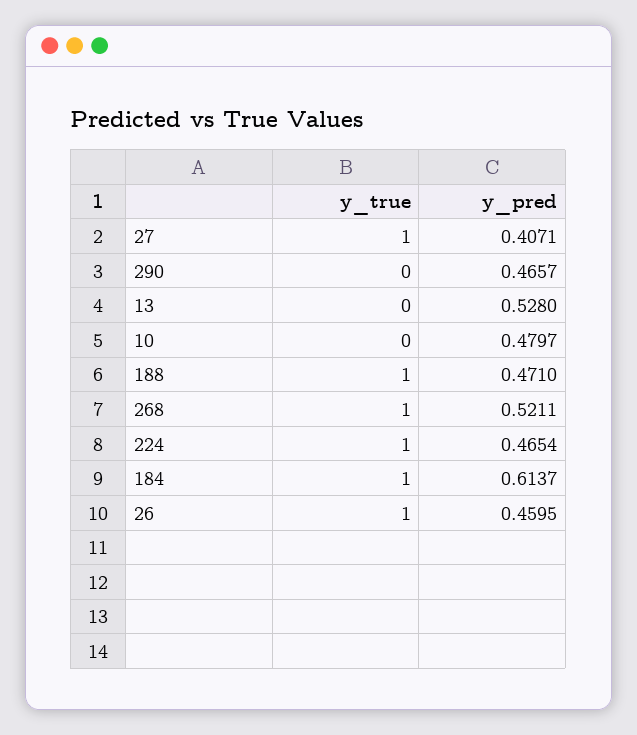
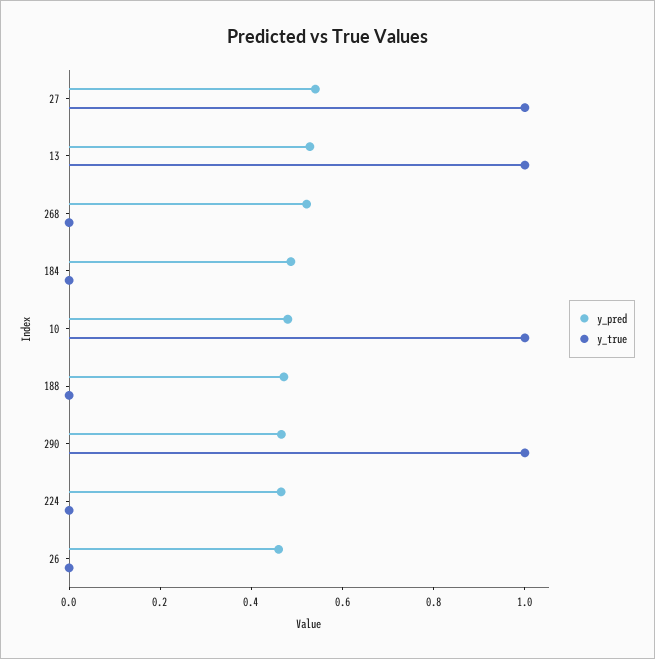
  {
    "y_true": {
      "27": 1,
-     "290": 0,
+     "290": 1,
-     "13": 0,
+     "13": 1,
-     "10": 0,
+     "10": 1,
-     "188": 1,
+     "188": 0,
-     "268": 1,
+     "268": 0,
-     "224": 1,
+     "224": 0,
-     "184": 1,
+     "184": 0,
-     "26": 1
+     "26": 0
    },
    "y_pred": {
-     "27": 0.4071,
+     "27": 0.55,
      "290": 0.4657,
      "13": 0.528,
      "10": 0.4797,
      "188": 0.471,
      "268": 0.5211,
      "224": 0.4654,
-     "184": 0.6137,
+     "184": 0.5,
      "26": 0.4595
    }
  }

